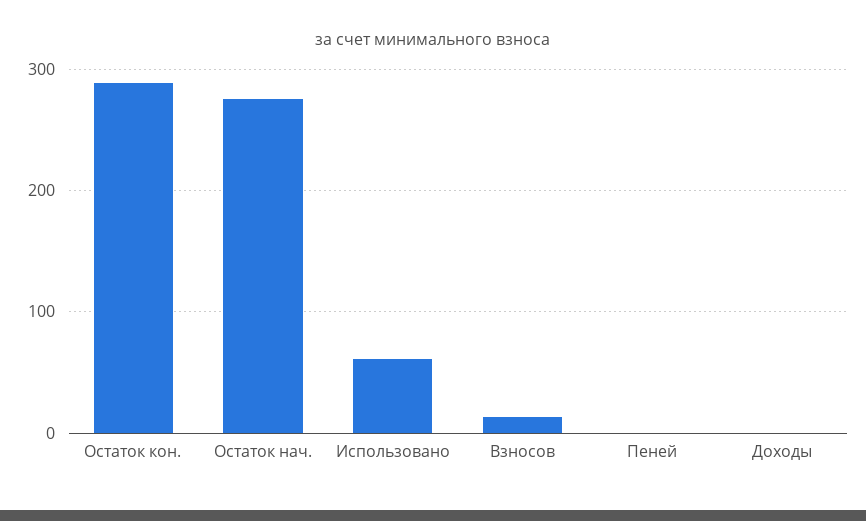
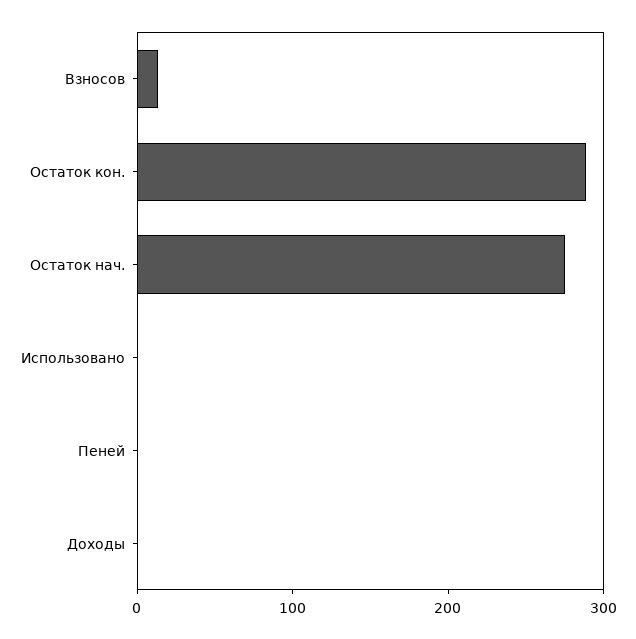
  {
    "Остаток кон.": 290,
    "Остаток нач.": 280,
-   "Использовано": 60,
+   "Использовано": 0,
    "Взносов": 10,
    "Пеней": 0,
    "Доходы": 0
  }

